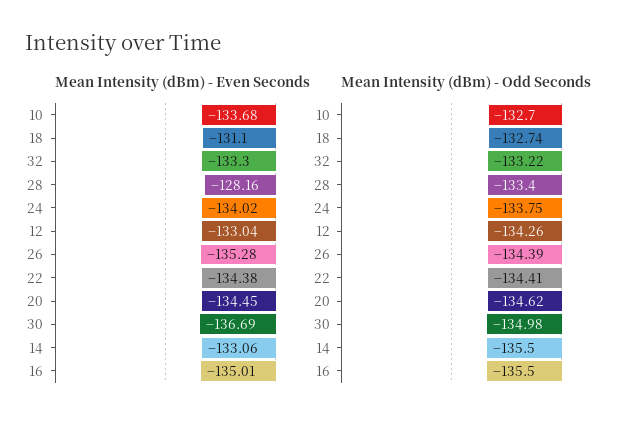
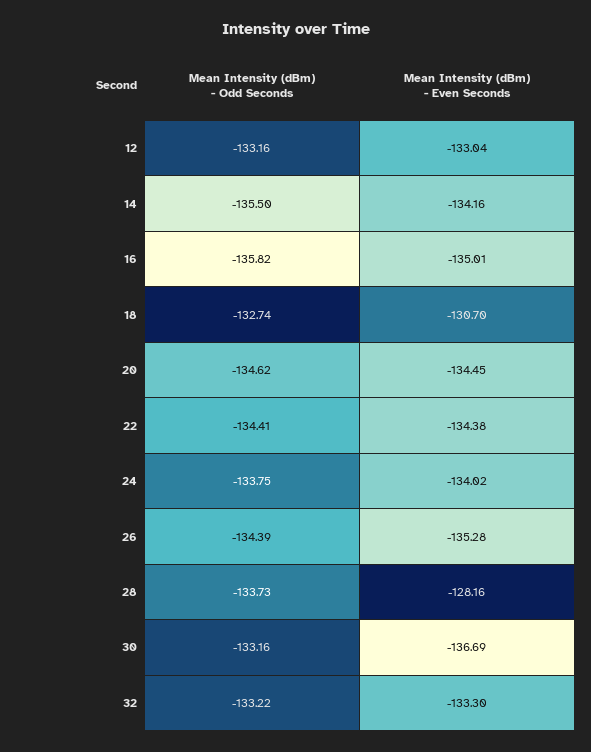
  {
    "Mean Intensity (dBm) - Even Seconds": {
-     "10": -133.68,
-     "18": -131.1,
+     "18": -130.7,
      "32": -133.3,
      "28": -128.16,
      "24": -134.02,
      "12": -133.04,
      "26": -135.28,
      "22": -134.38,
      "20": -134.45,
      "30": -136.69,
-     "14": -133.06,
+     "14": -134.16,
      "16": -135.01
    },
    "Mean Intensity (dBm) - Odd Seconds": {
-     "10": -132.7,
      "18": -132.74,
      "32": -133.22,
-     "28": -133.4,
+     "28": -133.73,
      "24": -133.75,
-     "12": -134.26,
+     "12": -133.16,
      "26": -134.39,
      "22": -134.41,
      "20": -134.62,
-     "30": -134.98,
+     "30": -133.16,
      "14": -135.5,
-     "16": -135.5
+     "16": -135.82
    }
  }

